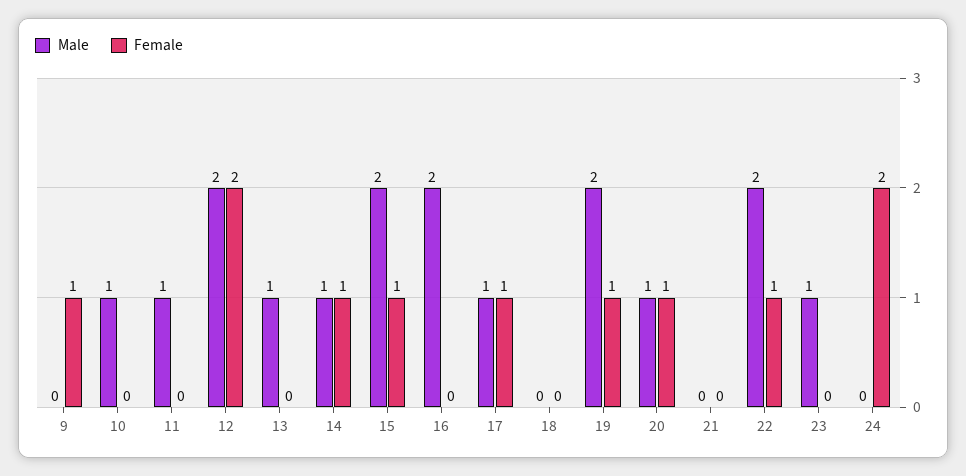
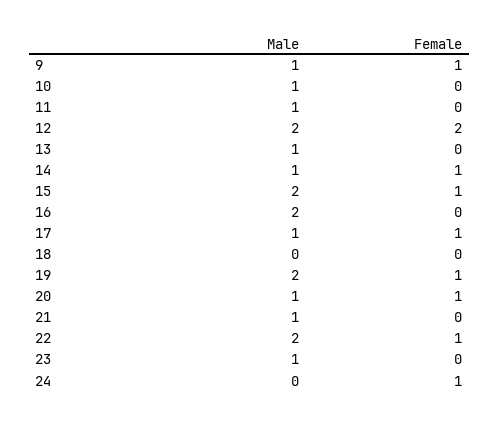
  {
    "Male": {
-     "9": 0,
+     "9": 1,
      "10": 1,
      "11": 1,
      "12": 2,
      "13": 1,
      "14": 1,
      "15": 2,
      "16": 2,
      "17": 1,
      "18": 0,
      "19": 2,
      "20": 1,
-     "21": 0,
+     "21": 1,
      "22": 2,
      "23": 1,
      "24": 0
    },
    "Female": {
      "9": 1,
      "10": 0,
      "11": 0,
      "12": 2,
      "13": 0,
      "14": 1,
      "15": 1,
      "16": 0,
      "17": 1,
      "18": 0,
      "19": 1,
      "20": 1,
      "21": 0,
      "22": 1,
      "23": 0,
-     "24": 2
+     "24": 1
    }
  }

